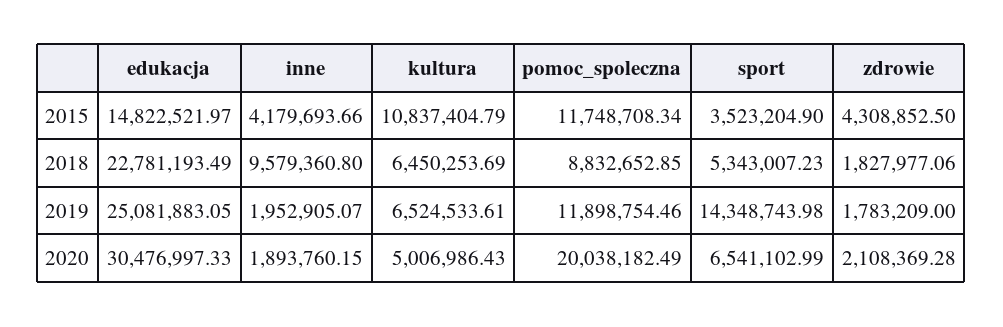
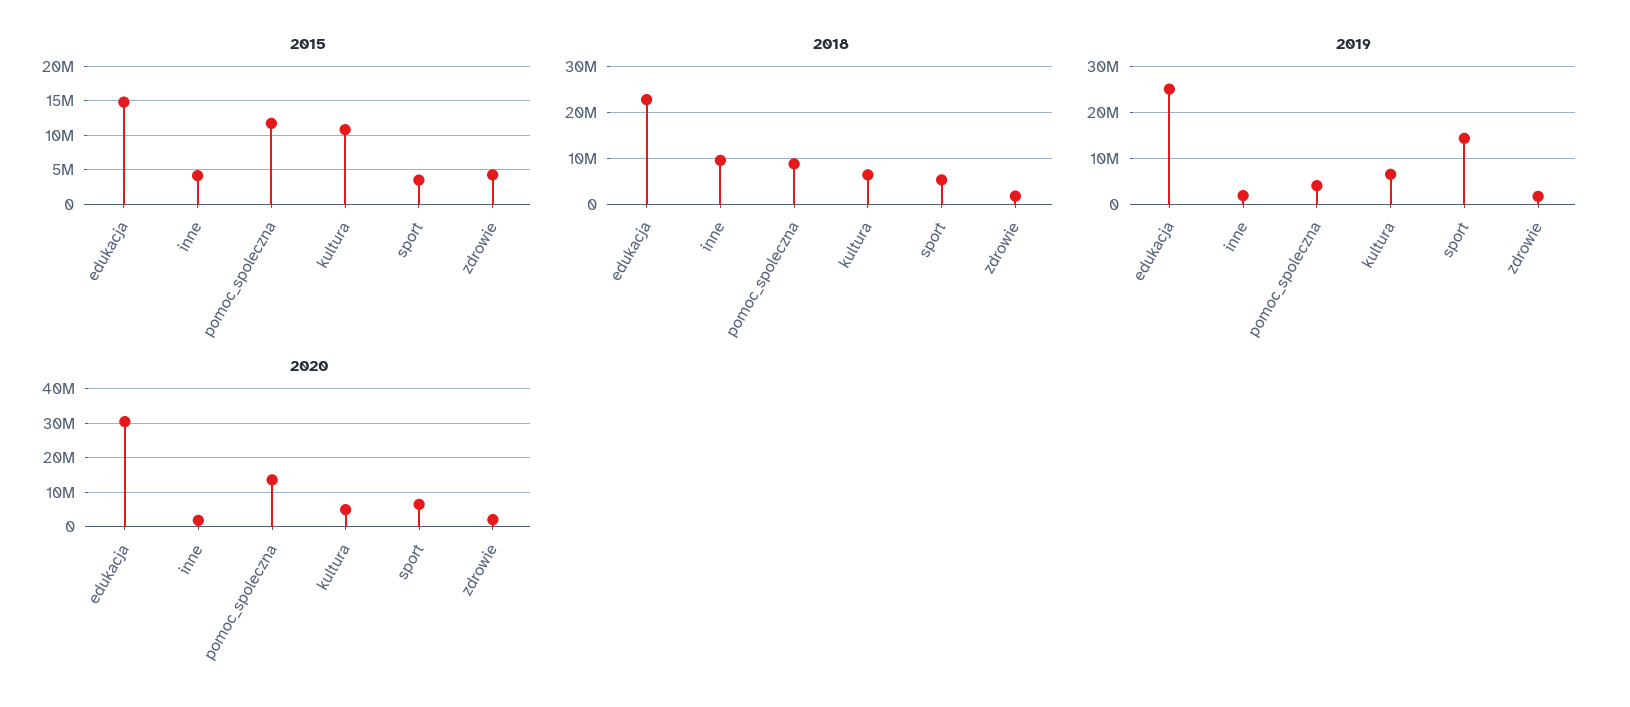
  {
    "2015": {
      "edukacja": 14822521.97,
      "inne": 4179693.66,
      "kultura": 10837404.79,
      "pomoc_spoleczna": 11748708.34,
      "sport": 3523204.9,
      "zdrowie": 4308852.5
    },
    "2018": {
      "edukacja": 22781193.49,
      "inne": 9579360.8,
      "kultura": 6450253.69,
      "pomoc_spoleczna": 8832652.85,
      "sport": 5343007.23,
      "zdrowie": 1827977.06
    },
    "2019": {
      "edukacja": 25081883.05,
      "inne": 1952905.07,
      "kultura": 6524533.61,
-     "pomoc_spoleczna": 11898754.46,
+     "pomoc_spoleczna": 4000000,
      "sport": 14348743.98,
      "zdrowie": 1783209
    },
    "2020": {
      "edukacja": 30476997.33,
      "inne": 1893760.15,
      "kultura": 5006986.43,
-     "pomoc_spoleczna": 20038182.49,
+     "pomoc_spoleczna": 14000000,
      "sport": 6541102.99,
      "zdrowie": 2108369.28
    }
  }

